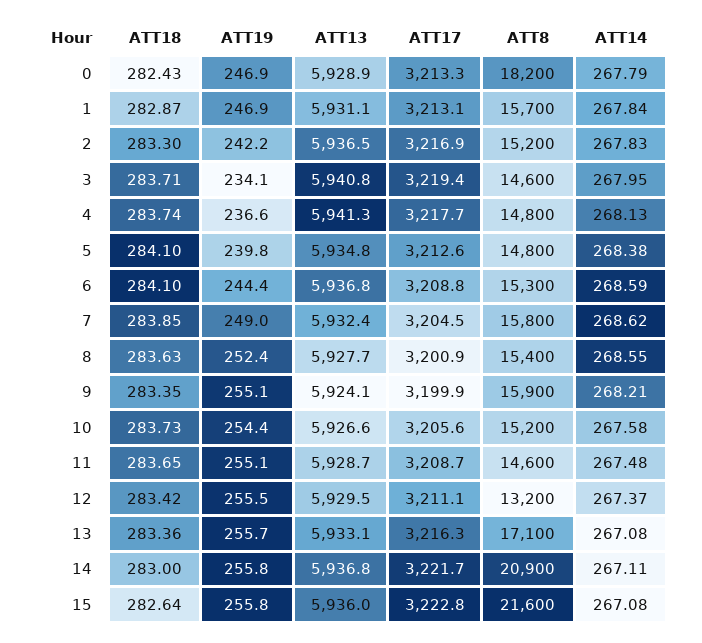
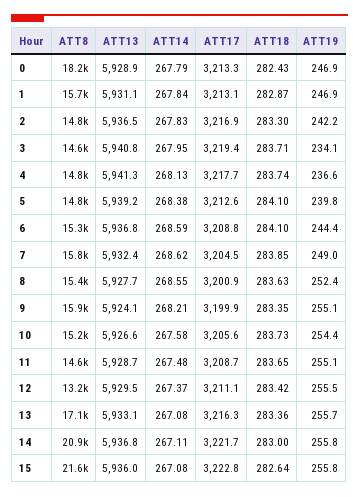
  {
    "ATT18": {
      "0": 282.43,
      "1": 282.87,
      "2": 283.3,
      "3": 283.71,
      "4": 283.74,
      "5": 284.1,
      "6": 284.1,
      "7": 283.85,
      "8": 283.63,
      "9": 283.35,
      "10": 283.73,
      "11": 283.65,
      "12": 283.42,
      "13": 283.36,
      "14": 283,
      "15": 282.64
    },
    "ATT19": {
      "0": 246.9,
      "1": 246.9,
      "2": 242.2,
      "3": 234.1,
      "4": 236.6,
      "5": 239.8,
      "6": 244.4,
      "7": 249,
      "8": 252.4,
      "9": 255.1,
      "10": 254.4,
      "11": 255.1,
      "12": 255.5,
      "13": 255.7,
      "14": 255.8,
      "15": 255.8
    },
    "ATT13": {
      "0": 5928.9,
      "1": 5931.1,
      "2": 5936.5,
      "3": 5940.8,
      "4": 5941.3,
-     "5": 5934.8,
+     "5": 5939.2,
      "6": 5936.8,
      "7": 5932.4,
      "8": 5927.7,
      "9": 5924.1,
      "10": 5926.6,
      "11": 5928.7,
      "12": 5929.5,
      "13": 5933.1,
      "14": 5936.8,
      "15": 5936
    },
    "ATT17": {
      "0": 3213.3,
      "1": 3213.1,
      "2": 3216.9,
      "3": 3219.4,
      "4": 3217.7,
      "5": 3212.6,
      "6": 3208.8,
      "7": 3204.5,
      "8": 3200.9,
      "9": 3199.9,
      "10": 3205.6,
      "11": 3208.7,
      "12": 3211.1,
      "13": 3216.3,
      "14": 3221.7,
      "15": 3222.8
    },
    "ATT8": {
      "0": 18200,
      "1": 15700,
-     "2": 15200,
+     "2": 14800,
      "3": 14600,
      "4": 14800,
      "5": 14800,
      "6": 15300,
      "7": 15800,
      "8": 15400,
      "9": 15900,
      "10": 15200,
      "11": 14600,
      "12": 13200,
      "13": 17100,
      "14": 20900,
      "15": 21600
    },
    "ATT14": {
      "0": 267.79,
      "1": 267.84,
      "2": 267.83,
      "3": 267.95,
      "4": 268.13,
      "5": 268.38,
      "6": 268.59,
      "7": 268.62,
      "8": 268.55,
      "9": 268.21,
      "10": 267.58,
      "11": 267.48,
      "12": 267.37,
      "13": 267.08,
      "14": 267.11,
      "15": 267.08
    }
  }

